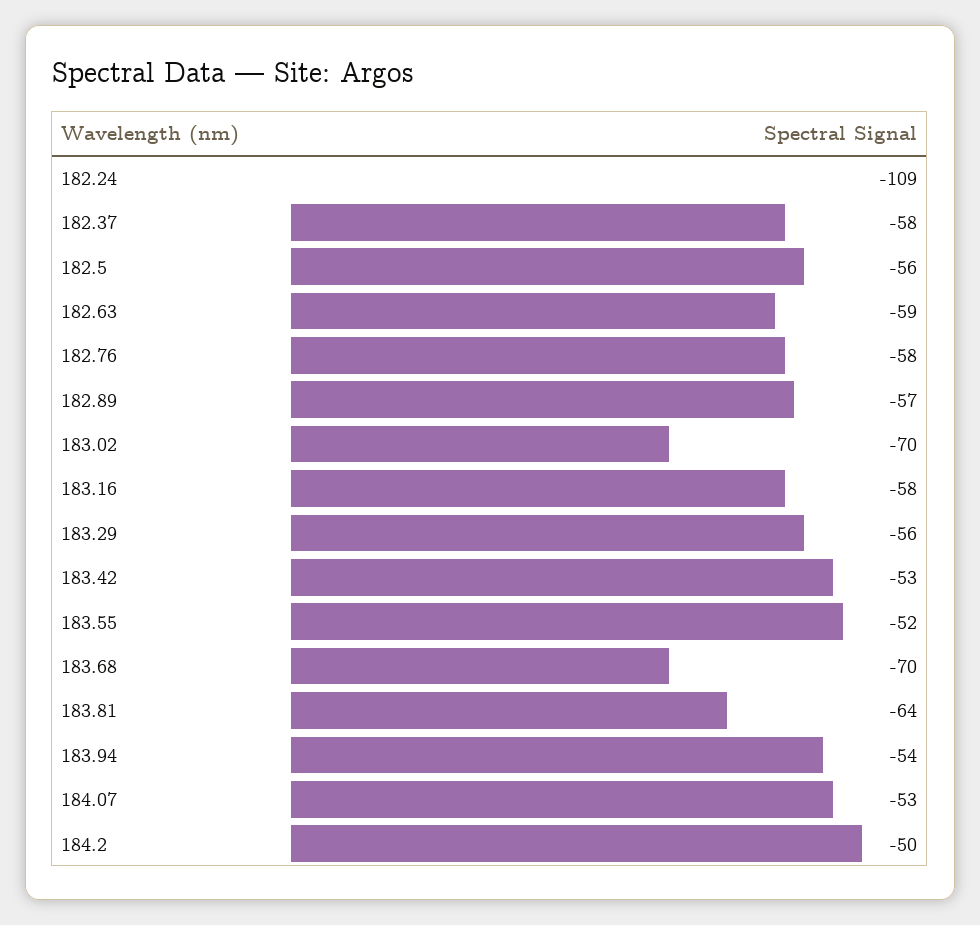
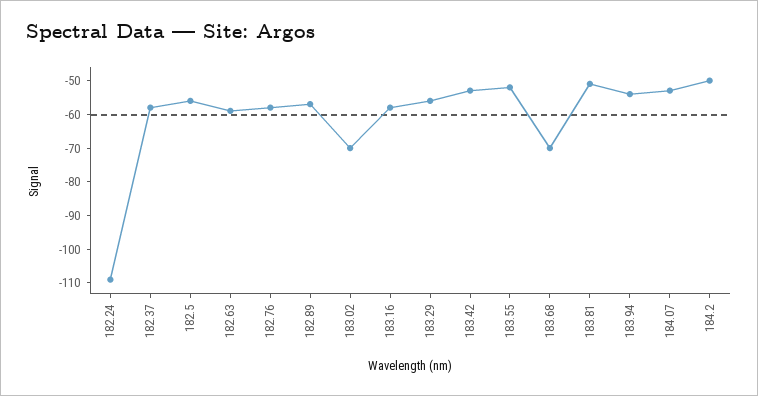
  {
    "182.24": -109,
    "182.37": -58,
    "182.5": -56,
    "182.63": -59,
    "182.76": -58,
    "182.89": -57,
    "183.02": -70,
    "183.16": -58,
    "183.29": -56,
    "183.42": -53,
    "183.55": -52,
    "183.68": -70,
-   "183.81": -64,
+   "183.81": -50,
    "183.94": -54,
    "184.07": -53,
    "184.2": -50
  }

